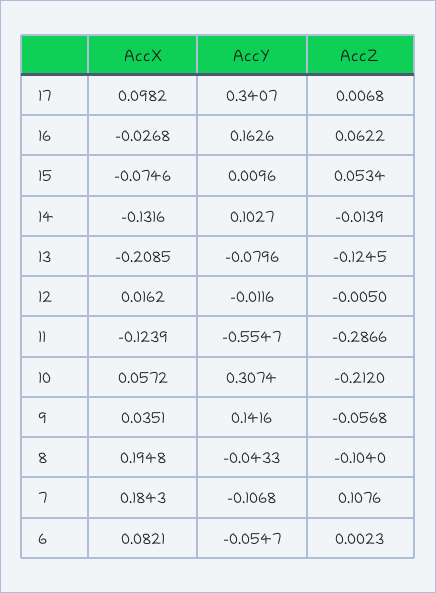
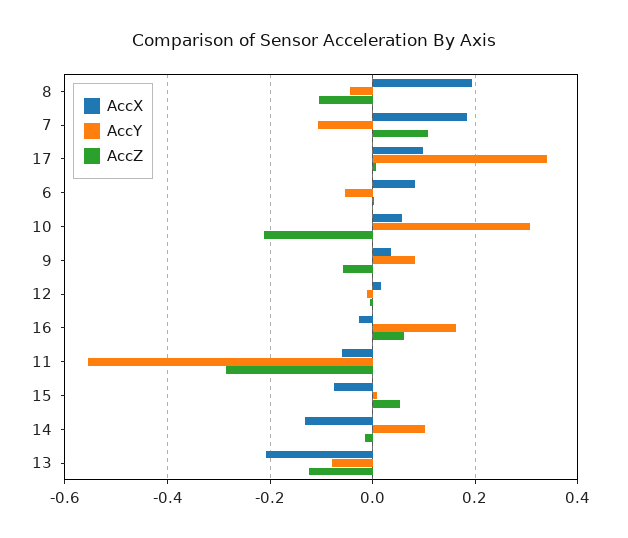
  {
    "AccX": {
      "17": 0.0982,
      "16": -0.0268,
      "15": -0.0746,
      "14": -0.1316,
      "13": -0.2085,
      "12": 0.0162,
-     "11": -0.1239,
+     "11": -0.06,
      "10": 0.0572,
      "9": 0.0351,
      "8": 0.1948,
      "7": 0.1843,
      "6": 0.0821
    },
    "AccY": {
      "17": 0.3407,
      "16": 0.1626,
      "15": 0.0096,
      "14": 0.1027,
      "13": -0.0796,
      "12": -0.0116,
      "11": -0.5547,
      "10": 0.3074,
-     "9": 0.1416,
+     "9": 0.08,
      "8": -0.0433,
      "7": -0.1068,
      "6": -0.0547
    },
    "AccZ": {
      "17": 0.0068,
      "16": 0.0622,
      "15": 0.0534,
      "14": -0.0139,
      "13": -0.1245,
      "12": -0.005,
      "11": -0.2866,
      "10": -0.212,
      "9": -0.0568,
      "8": -0.104,
      "7": 0.1076,
      "6": 0.0023
    }
  }

